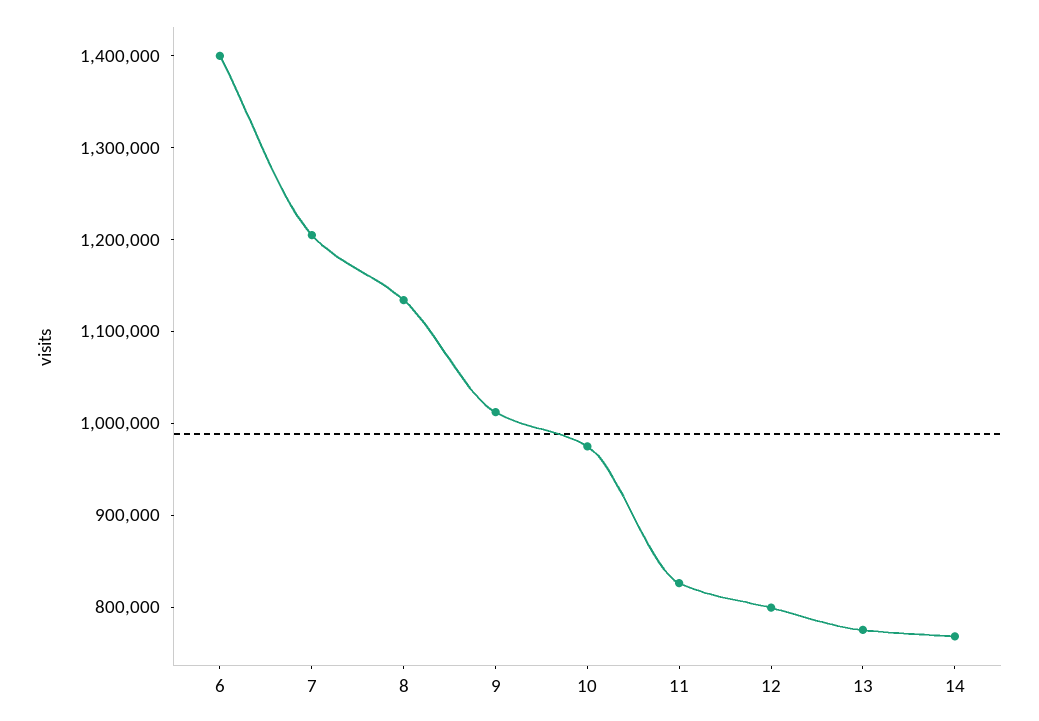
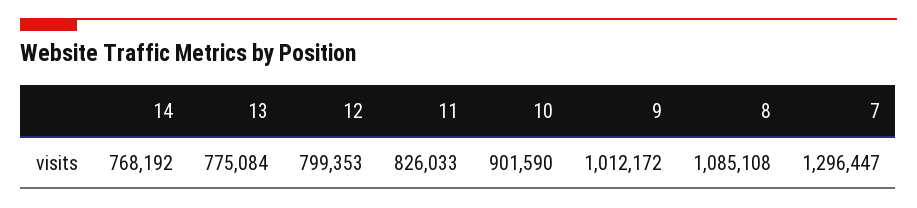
  {
-   "6": 1400000,
-   "7": 1200000,
+   "7": 1296447,
-   "8": 1140000,
+   "8": 1085108,
    "9": 1012172,
-   "10": 980000,
+   "10": 901590,
    "11": 826033,
    "12": 799353,
    "13": 775084,
    "14": 768192
  }

